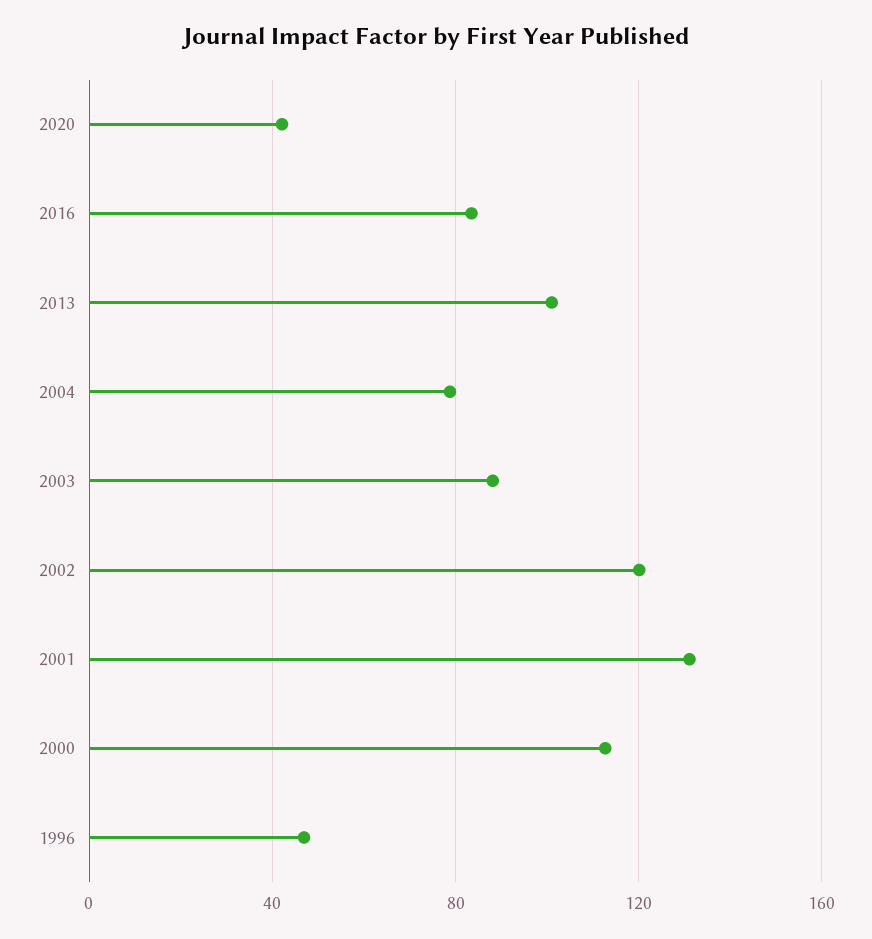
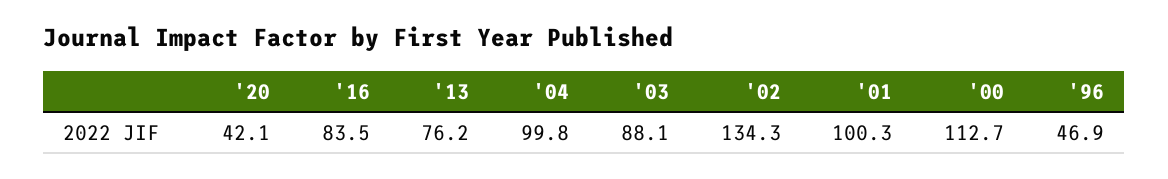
  {
    "2020": 42.1,
    "2016": 83.5,
-   "2013": 100,
+   "2013": 76.2,
-   "2004": 80,
+   "2004": 99.8,
    "2003": 88.1,
-   "2002": 120,
+   "2002": 134.3,
-   "2001": 130,
+   "2001": 100.3,
    "2000": 112.7,
    "1996": 46.9
  }

